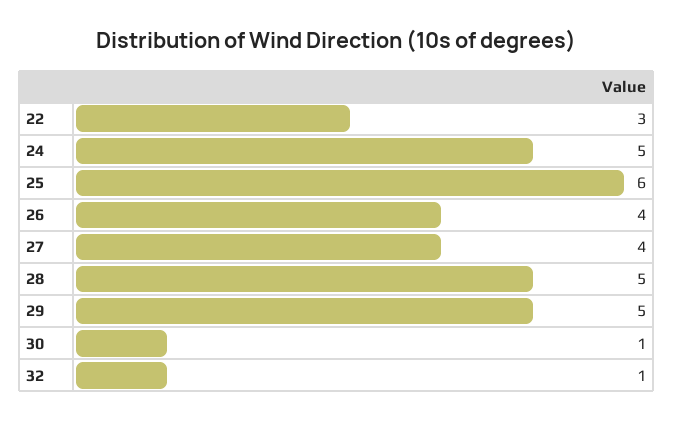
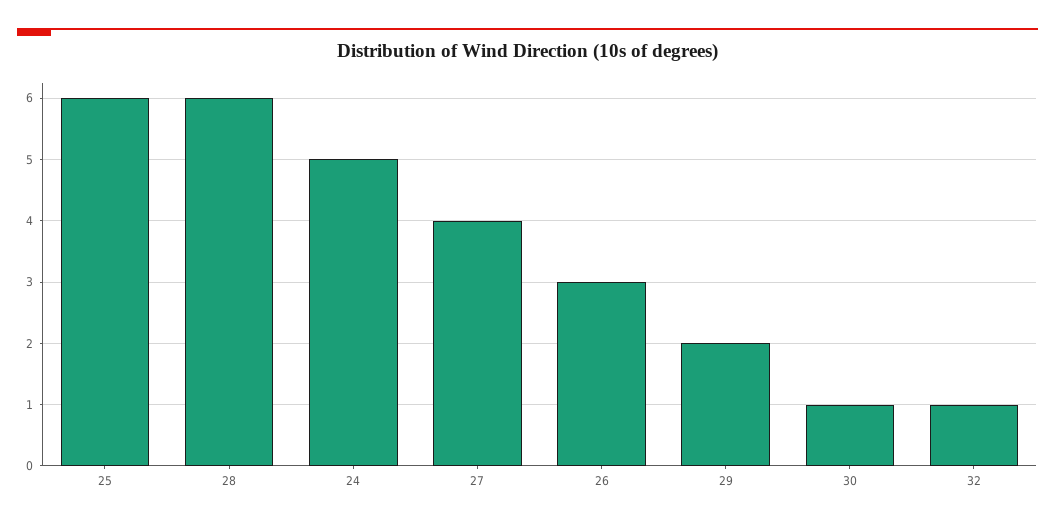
  {
-   "22": 3,
    "24": 5,
    "25": 6,
-   "26": 4,
+   "26": 3,
    "27": 4,
-   "28": 5,
+   "28": 6,
-   "29": 5,
+   "29": 2,
    "30": 1,
    "32": 1
  }

